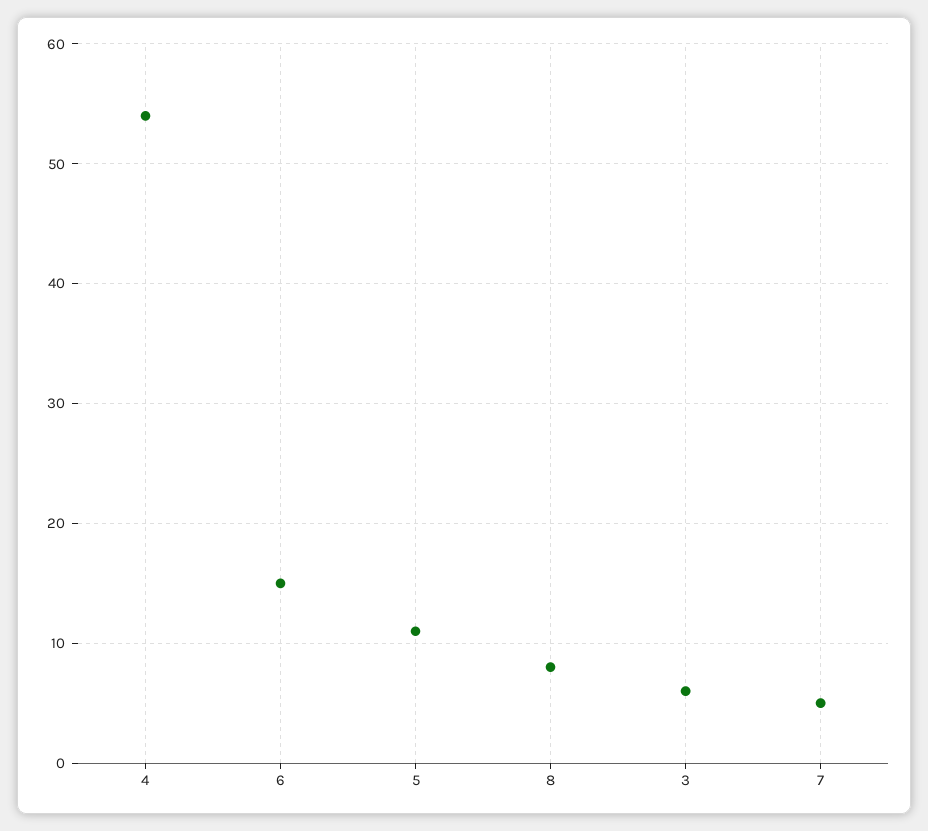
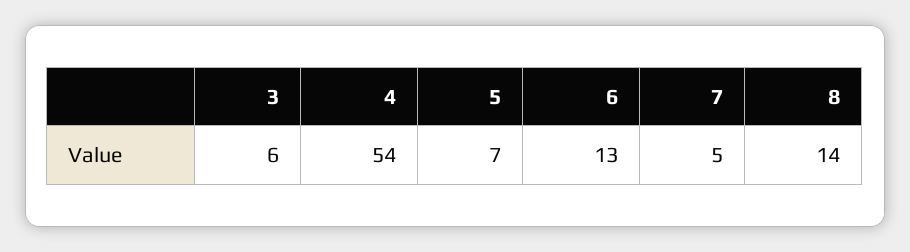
  {
    "4": 54,
-   "6": 15,
+   "6": 13,
-   "5": 11,
+   "5": 7,
-   "8": 8,
+   "8": 14,
    "3": 6,
    "7": 5
  }

